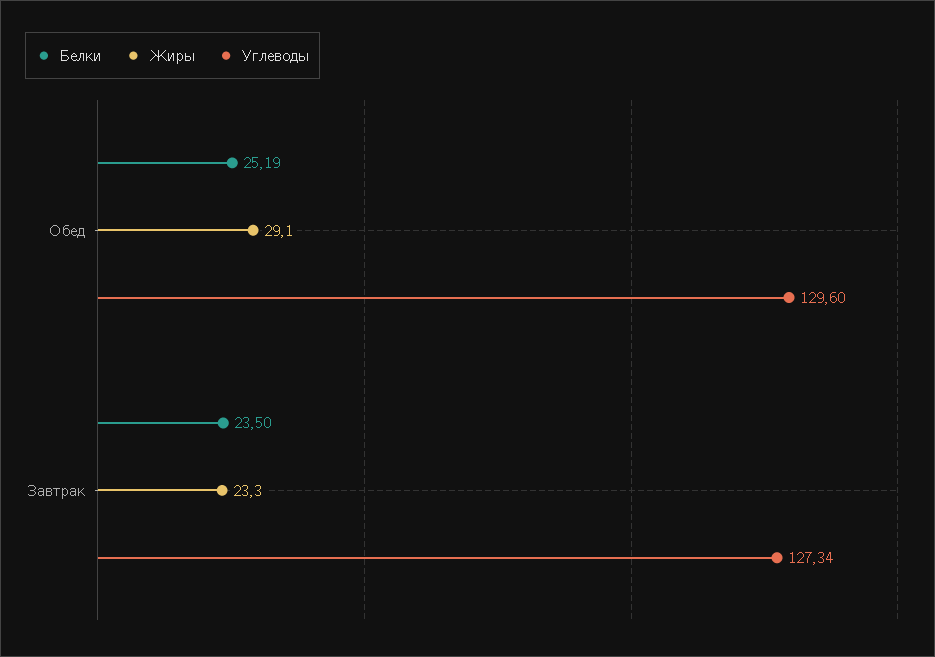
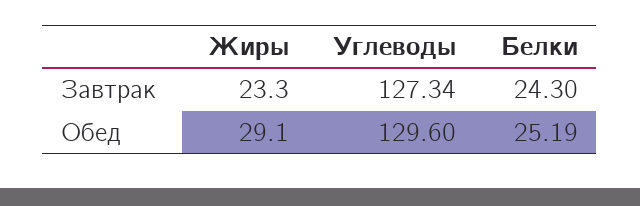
  {
    "Белки": {
      "Обед": 25.19,
-     "Завтрак": 23.5
+     "Завтрак": 24.3
    },
    "Жиры": {
      "Обед": 29.1,
      "Завтрак": 23.3
    },
    "Углеводы": {
      "Обед": 129.6,
      "Завтрак": 127.34
    }
  }

